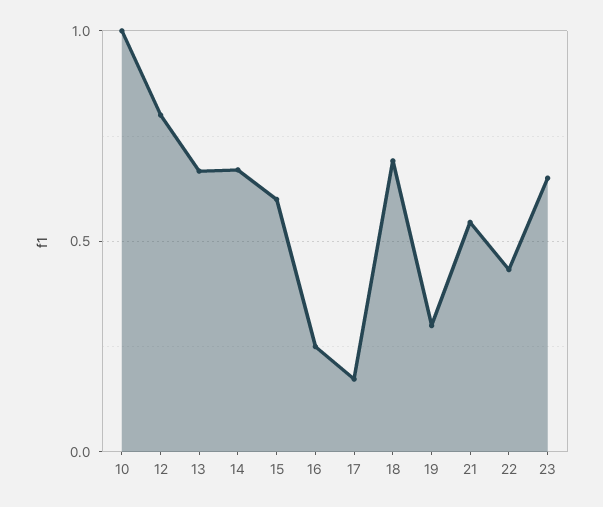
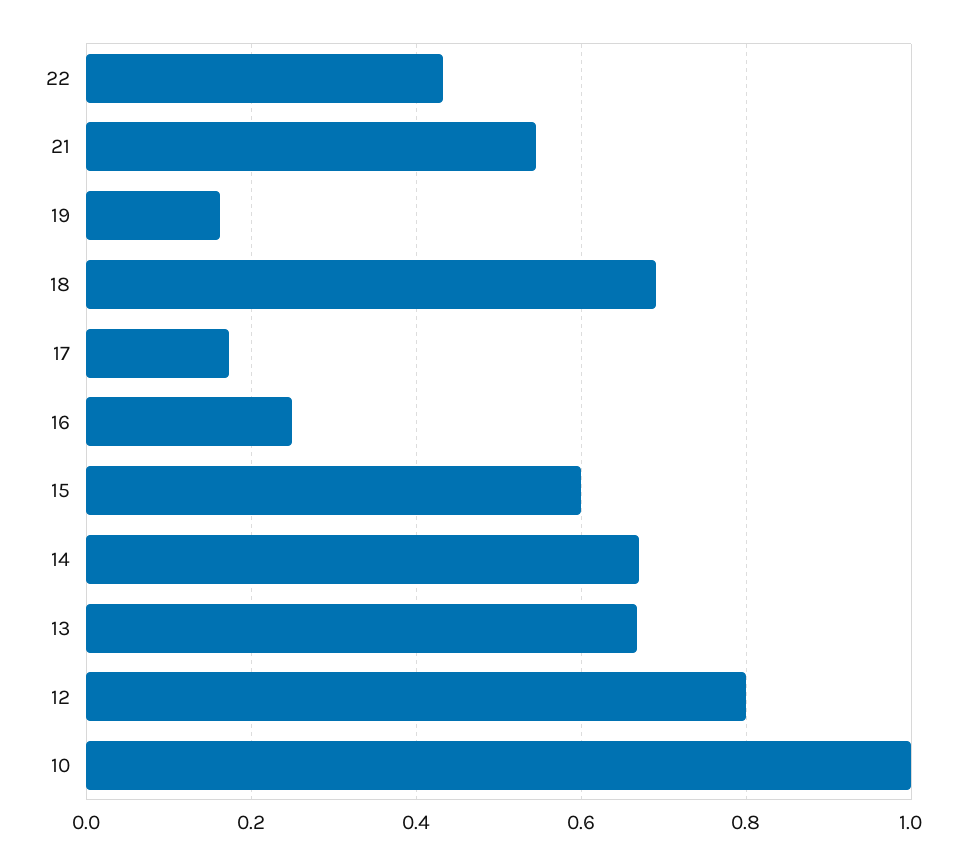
  {
    "10": 1,
    "12": 0.8,
    "13": 0.66,
    "14": 0.68,
    "15": 0.6,
    "16": 0.26,
    "17": 0.18,
    "18": 0.7,
-   "19": 0.3,
+   "19": 0.16,
    "21": 0.54,
-   "22": 0.44,
+   "22": 0.44
-   "23": 0.65
  }

